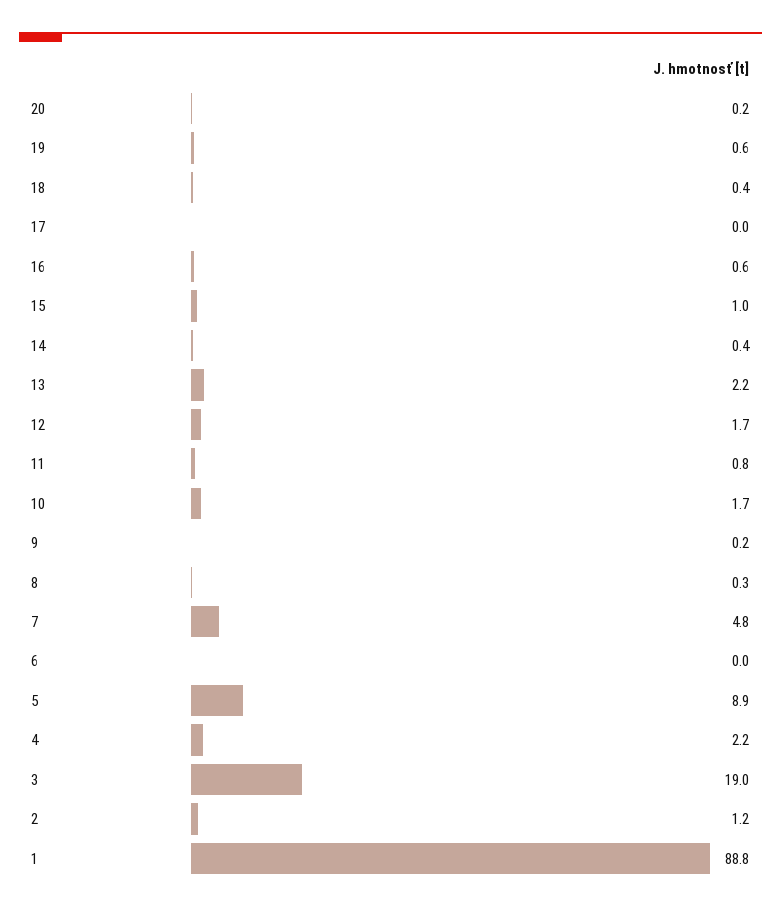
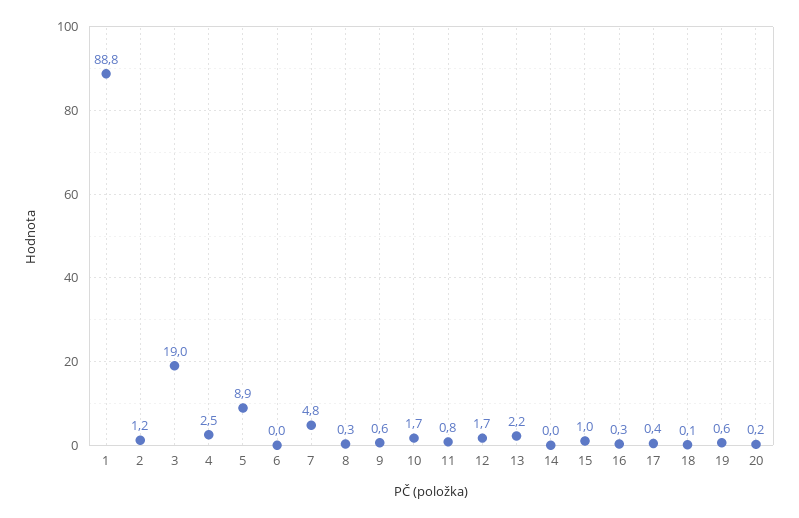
  {
    "20": 0.2,
    "19": 0.6,
-   "18": 0.4,
+   "18": 0.1,
-   "17": 0,
+   "17": 0.4,
-   "16": 0.6,
+   "16": 0.3,
    "15": 1,
-   "14": 0.4,
+   "14": 0,
    "13": 2.2,
    "12": 1.7,
    "11": 0.8,
    "10": 1.7,
-   "9": 0.2,
+   "9": 0.6,
    "8": 0.3,
    "7": 4.8,
    "6": 0,
    "5": 8.9,
-   "4": 2.2,
+   "4": 2.5,
    "3": 19,
    "2": 1.2,
    "1": 88.8
  }

